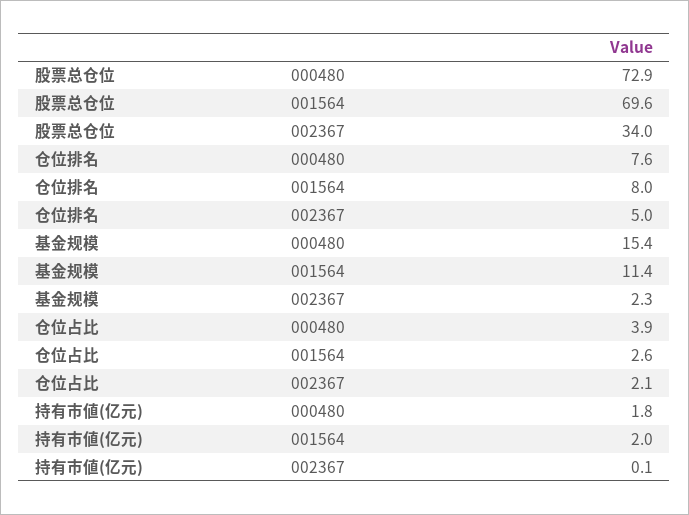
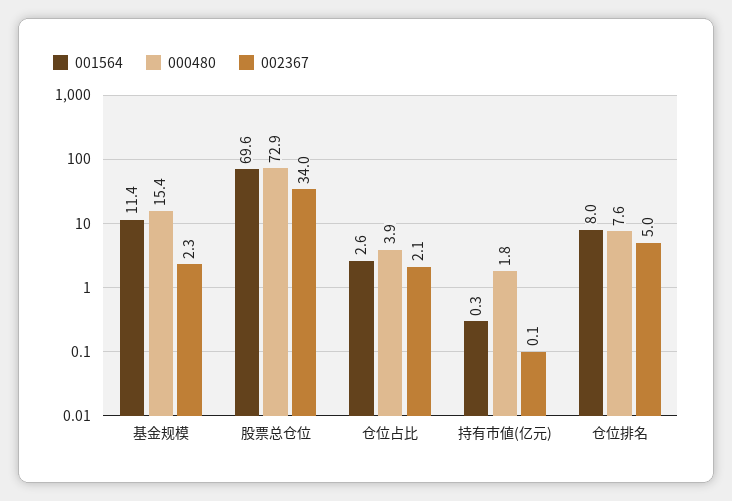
  {
    "000480": {
      "股票总仓位": 72.9,
      "仓位排名": 7.6,
      "基金规模": 15.4,
      "仓位占比": 3.9,
      "持有市値(亿元)": 1.8
    },
    "001564": {
      "股票总仓位": 69.6,
      "仓位排名": 8,
      "基金规模": 11.4,
      "仓位占比": 2.6,
-     "持有市値(亿元)": 2
+     "持有市値(亿元)": 0.3
    },
    "002367": {
      "股票总仓位": 34,
      "仓位排名": 5,
      "基金规模": 2.3,
      "仓位占比": 2.1,
      "持有市値(亿元)": 0.1
    }
  }

